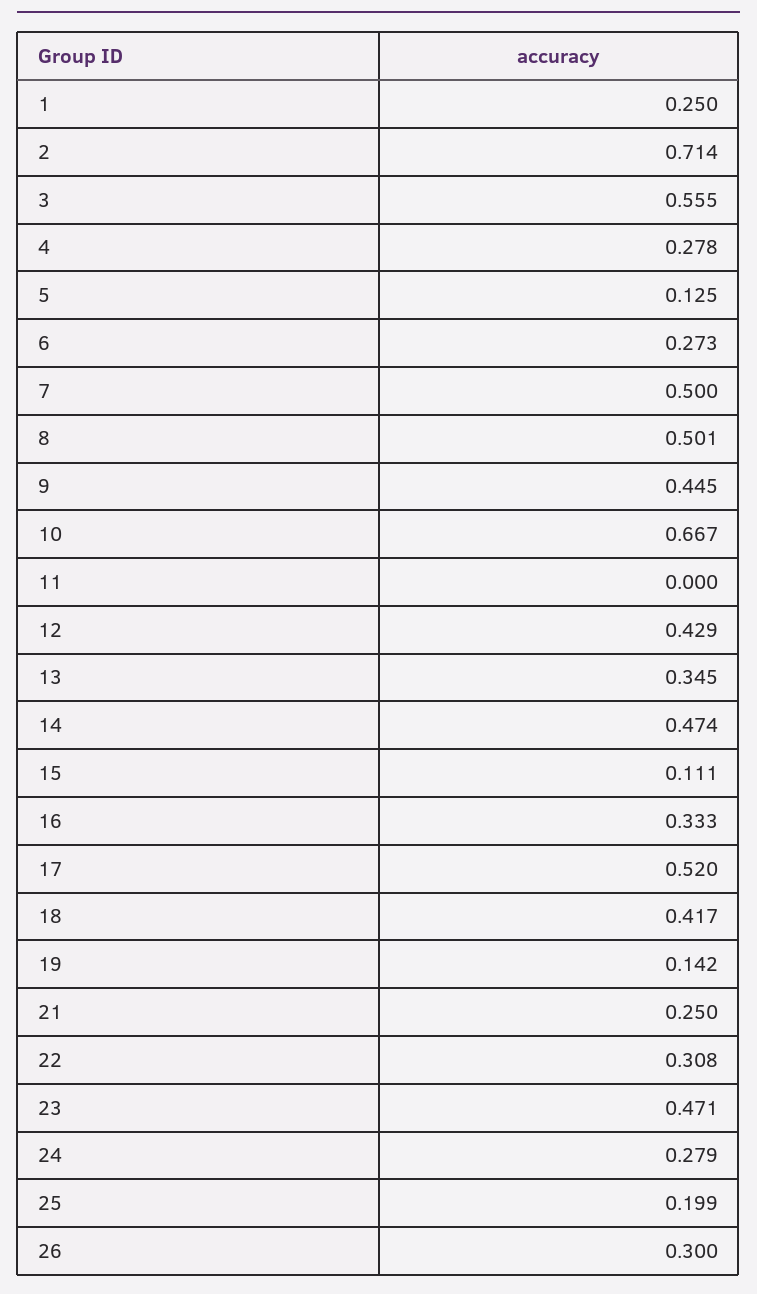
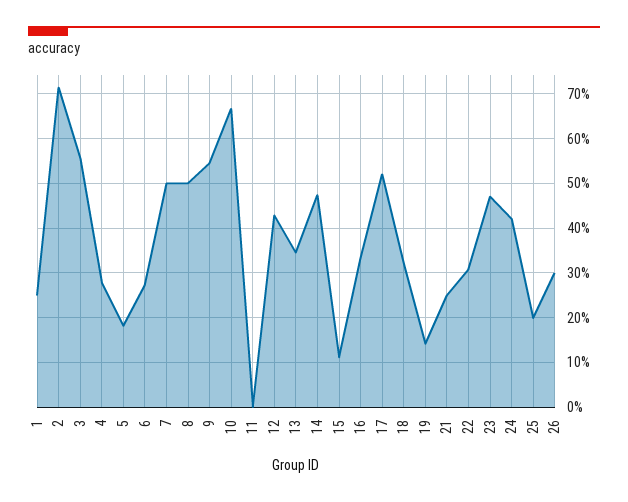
  {
    "1": 0.25,
    "2": 0.714,
    "3": 0.555,
    "4": 0.278,
-   "5": 0.125,
+   "5": 0.18,
    "6": 0.273,
    "7": 0.5,
    "8": 0.501,
-   "9": 0.445,
+   "9": 0.54,
    "10": 0.667,
    "11": 0,
    "12": 0.429,
    "13": 0.345,
    "14": 0.474,
    "15": 0.111,
    "16": 0.333,
    "17": 0.52,
-   "18": 0.417,
+   "18": 0.32,
    "19": 0.142,
    "21": 0.25,
    "22": 0.308,
    "23": 0.471,
-   "24": 0.279,
+   "24": 0.42,
    "25": 0.199,
    "26": 0.3
  }

